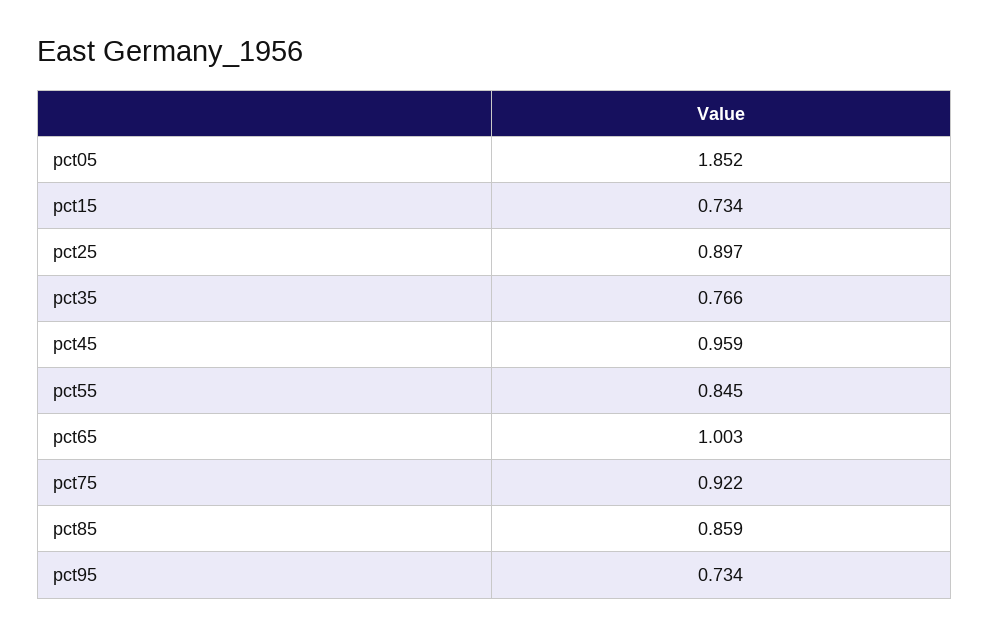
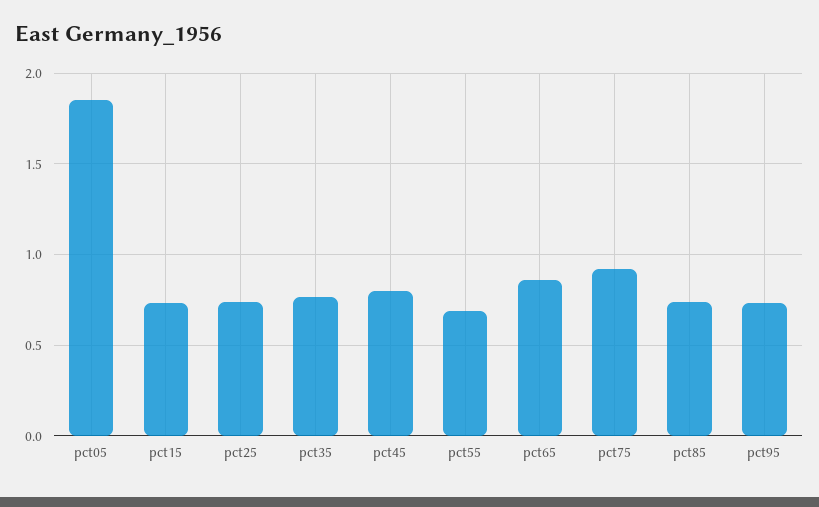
  {
    "pct05": 1.852,
    "pct15": 0.734,
-   "pct25": 0.897,
+   "pct25": 0.75,
    "pct35": 0.766,
-   "pct45": 0.959,
+   "pct45": 0.8,
-   "pct55": 0.845,
+   "pct55": 0.7,
-   "pct65": 1.003,
+   "pct65": 0.85,
    "pct75": 0.922,
-   "pct85": 0.859,
+   "pct85": 0.75,
    "pct95": 0.734
  }

